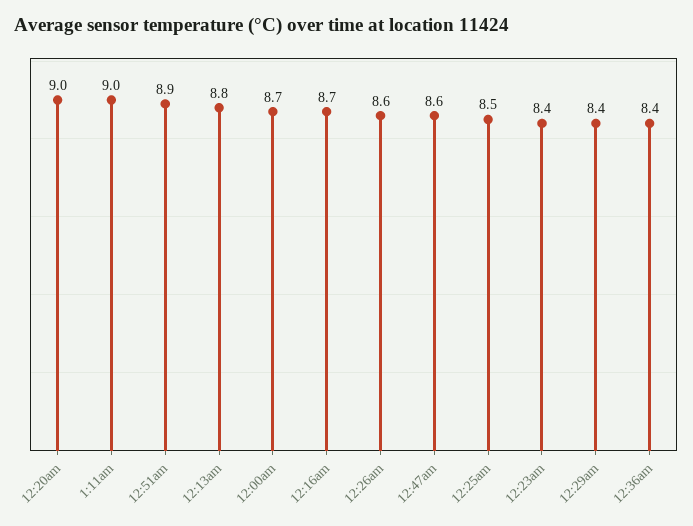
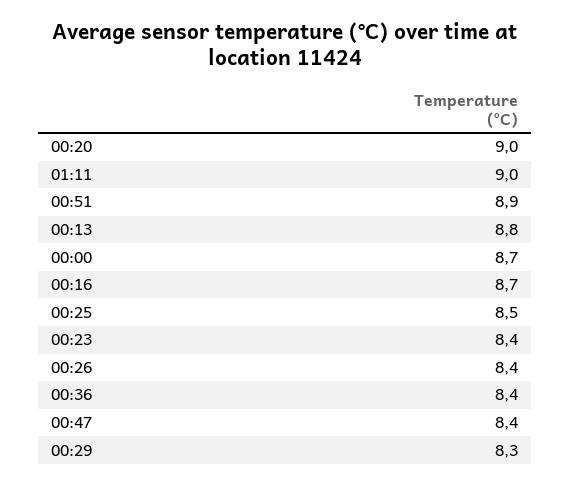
  {
    "12:20am": 9,
    "1:11am": 9,
    "12:51am": 8.9,
    "12:13am": 8.8,
    "12:00am": 8.7,
    "12:16am": 8.7,
-   "12:26am": 8.6,
+   "12:26am": 8.4,
-   "12:47am": 8.6,
+   "12:47am": 8.4,
    "12:25am": 8.5,
    "12:23am": 8.4,
-   "12:29am": 8.4,
+   "12:29am": 8.3,
    "12:36am": 8.4
  }

